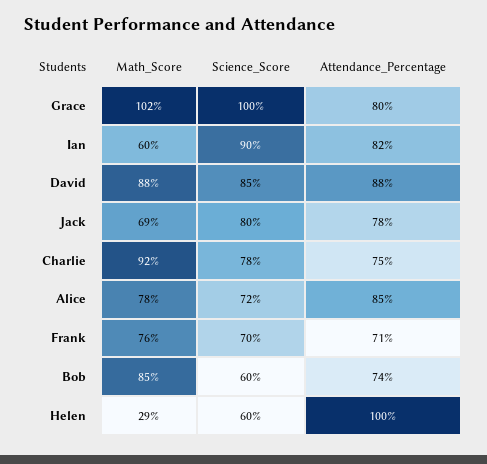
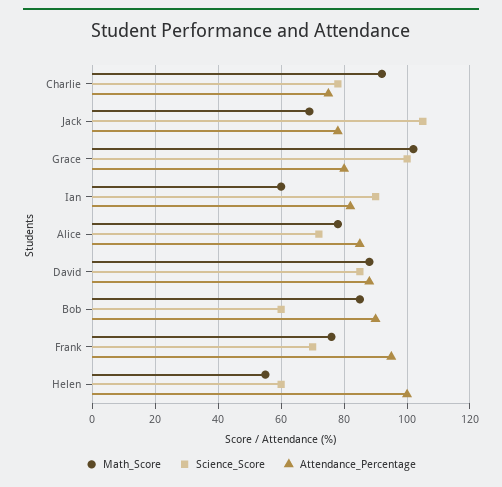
  {
    "Math_Score": {
      "Grace": 102,
      "Ian": 60,
      "David": 88,
      "Jack": 69,
      "Charlie": 92,
      "Alice": 78,
      "Frank": 76,
      "Bob": 85,
-     "Helen": 29
+     "Helen": 55
    },
    "Science_Score": {
      "Grace": 100,
      "Ian": 90,
      "David": 85,
-     "Jack": 80,
+     "Jack": 105,
      "Charlie": 78,
      "Alice": 72,
      "Frank": 70,
      "Bob": 60,
      "Helen": 60
    },
    "Attendance_Percentage": {
      "Grace": 80,
      "Ian": 82,
      "David": 88,
      "Jack": 78,
      "Charlie": 75,
      "Alice": 85,
-     "Frank": 71,
+     "Frank": 95,
-     "Bob": 74,
+     "Bob": 90,
      "Helen": 100
    }
  }

